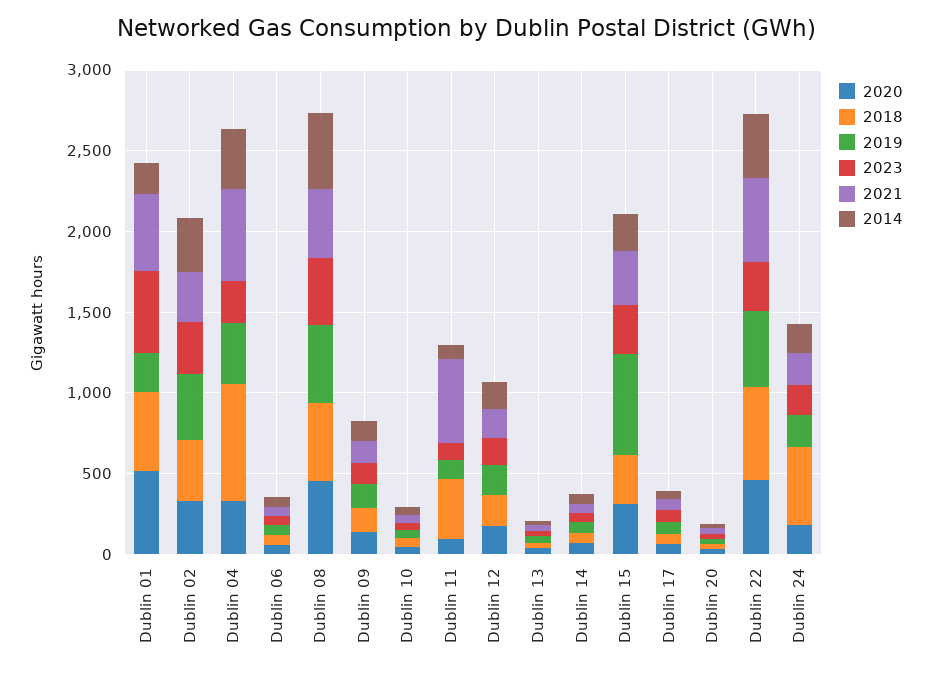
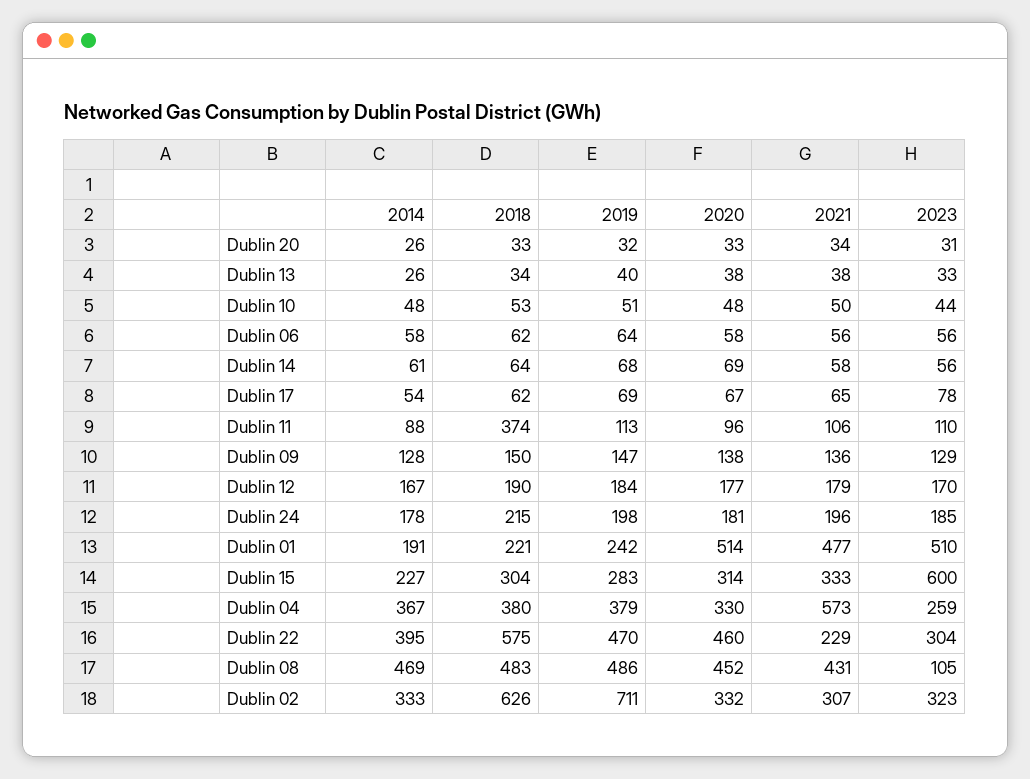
  {
    "2020": {
      "Dublin 01": 514,
      "Dublin 02": 332,
      "Dublin 04": 330,
      "Dublin 06": 58,
      "Dublin 08": 452,
      "Dublin 09": 138,
      "Dublin 10": 48,
      "Dublin 11": 96,
      "Dublin 12": 177,
      "Dublin 13": 38,
      "Dublin 14": 69,
      "Dublin 15": 314,
      "Dublin 17": 67,
      "Dublin 20": 33,
      "Dublin 22": 460,
      "Dublin 24": 181
    },
    "2018": {
-     "Dublin 01": 500,
+     "Dublin 01": 221,
-     "Dublin 02": 400,
+     "Dublin 02": 626,
-     "Dublin 04": 700,
+     "Dublin 04": 380,
      "Dublin 06": 62,
      "Dublin 08": 483,
      "Dublin 09": 150,
      "Dublin 10": 53,
      "Dublin 11": 374,
      "Dublin 12": 190,
      "Dublin 13": 34,
      "Dublin 14": 64,
      "Dublin 15": 304,
      "Dublin 17": 62,
      "Dublin 20": 33,
      "Dublin 22": 575,
-     "Dublin 24": 500
+     "Dublin 24": 215
    },
    "2019": {
      "Dublin 01": 242,
-     "Dublin 02": 400,
+     "Dublin 02": 711,
      "Dublin 04": 379,
      "Dublin 06": 64,
      "Dublin 08": 486,
      "Dublin 09": 147,
      "Dublin 10": 51,
      "Dublin 11": 113,
      "Dublin 12": 184,
      "Dublin 13": 40,
      "Dublin 14": 68,
-     "Dublin 15": 600,
+     "Dublin 15": 283,
      "Dublin 17": 69,
      "Dublin 20": 32,
      "Dublin 22": 470,
      "Dublin 24": 198
    },
    "2023": {
      "Dublin 01": 510,
      "Dublin 02": 323,
      "Dublin 04": 259,
      "Dublin 06": 56,
-     "Dublin 08": 400,
+     "Dublin 08": 105,
      "Dublin 09": 129,
      "Dublin 10": 44,
      "Dublin 11": 110,
      "Dublin 12": 170,
      "Dublin 13": 33,
      "Dublin 14": 56,
-     "Dublin 15": 300,
+     "Dublin 15": 600,
      "Dublin 17": 78,
      "Dublin 20": 31,
      "Dublin 22": 304,
      "Dublin 24": 185
    },
    "2021": {
      "Dublin 01": 477,
      "Dublin 02": 307,
      "Dublin 04": 573,
      "Dublin 06": 56,
      "Dublin 08": 431,
      "Dublin 09": 136,
      "Dublin 10": 50,
-     "Dublin 11": 500,
+     "Dublin 11": 106,
      "Dublin 12": 179,
      "Dublin 13": 38,
      "Dublin 14": 58,
      "Dublin 15": 333,
      "Dublin 17": 65,
      "Dublin 20": 34,
-     "Dublin 22": 500,
+     "Dublin 22": 229,
      "Dublin 24": 196
    },
    "2014": {
      "Dublin 01": 191,
      "Dublin 02": 333,
      "Dublin 04": 367,
      "Dublin 06": 58,
      "Dublin 08": 469,
      "Dublin 09": 128,
      "Dublin 10": 48,
      "Dublin 11": 88,
      "Dublin 12": 167,
      "Dublin 13": 26,
      "Dublin 14": 61,
      "Dublin 15": 227,
      "Dublin 17": 54,
      "Dublin 20": 26,
      "Dublin 22": 395,
      "Dublin 24": 178
    }
  }

